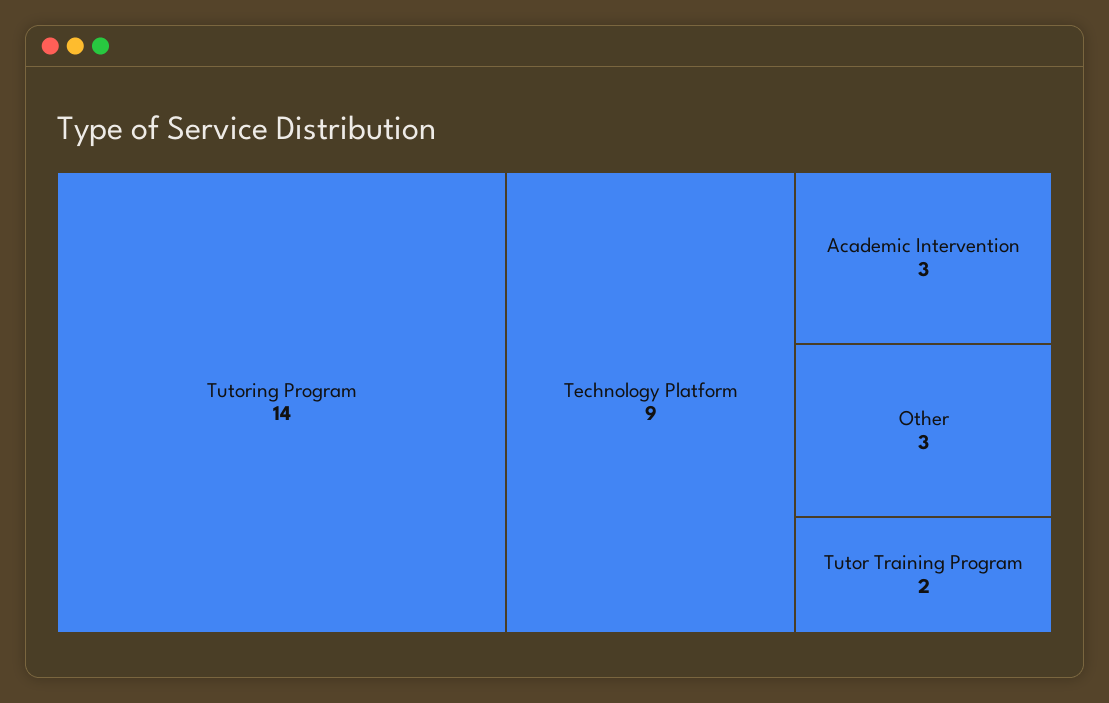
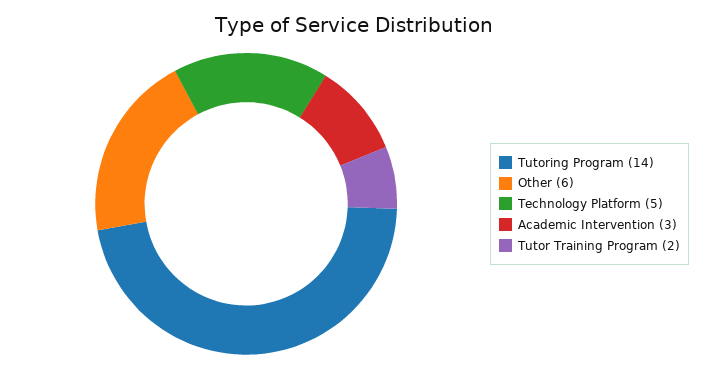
  {
    "Tutoring Program": 14,
-   "Technology Platform": 9,
+   "Technology Platform": 5,
    "Academic Intervention": 3,
-   "Other": 3,
+   "Other": 6,
    "Tutor Training Program": 2
  }

